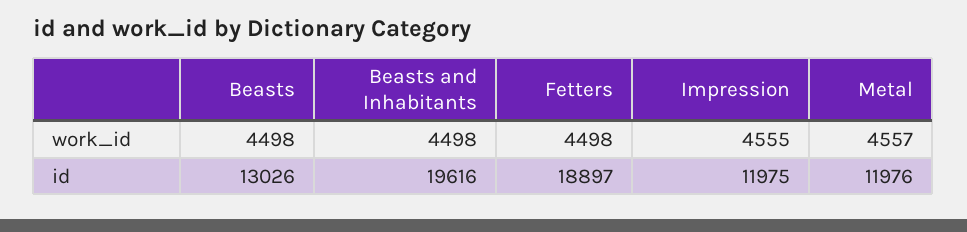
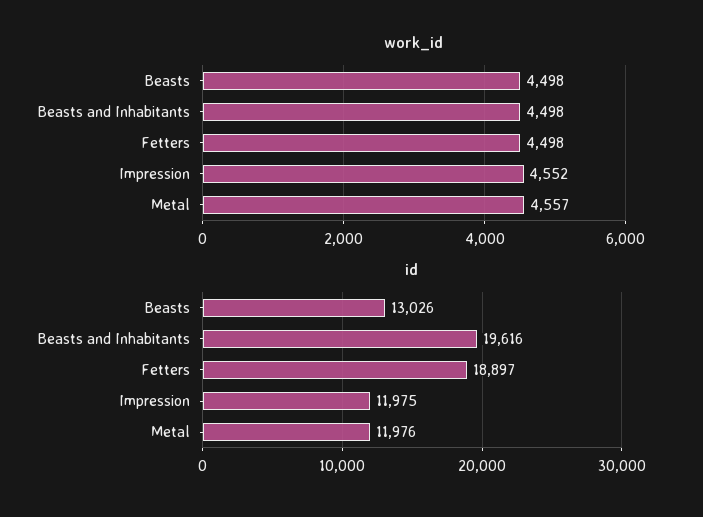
  {
    "work_id": {
      "Beasts": 4498,
      "Beasts and Inhabitants": 4498,
      "Fetters": 4498,
-     "Impression": 4555,
+     "Impression": 4552,
      "Metal": 4557
    },
    "id": {
      "Beasts": 13026,
      "Beasts and Inhabitants": 19616,
      "Fetters": 18897,
      "Impression": 11975,
      "Metal": 11976
    }
  }

